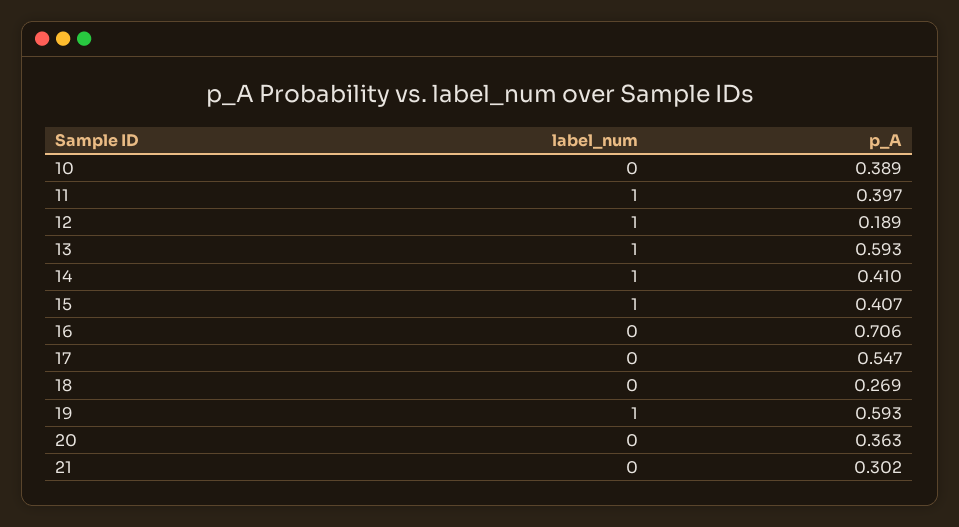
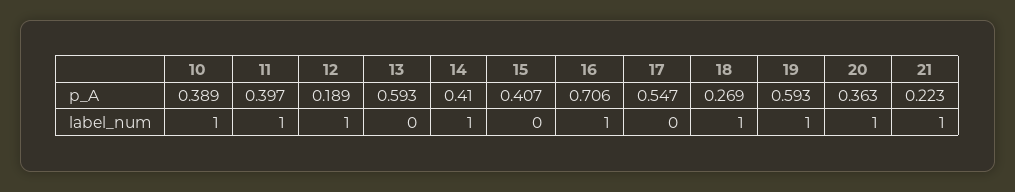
  {
    "label_num": {
-     "10": 0,
+     "10": 1,
      "11": 1,
      "12": 1,
-     "13": 1,
+     "13": 0,
      "14": 1,
-     "15": 1,
+     "15": 0,
-     "16": 0,
+     "16": 1,
      "17": 0,
-     "18": 0,
+     "18": 1,
      "19": 1,
-     "20": 0,
+     "20": 1,
-     "21": 0
+     "21": 1
    },
    "p_A": {
      "10": 0.389,
      "11": 0.397,
      "12": 0.189,
      "13": 0.593,
      "14": 0.41,
      "15": 0.407,
      "16": 0.706,
      "17": 0.547,
      "18": 0.269,
      "19": 0.593,
      "20": 0.363,
-     "21": 0.302
+     "21": 0.223
    }
  }

